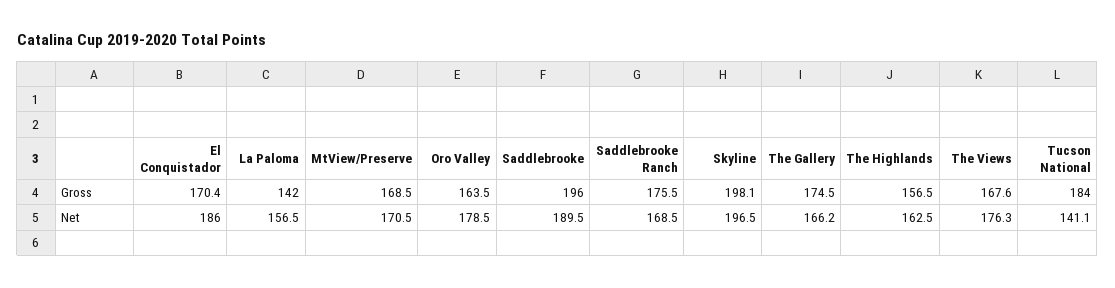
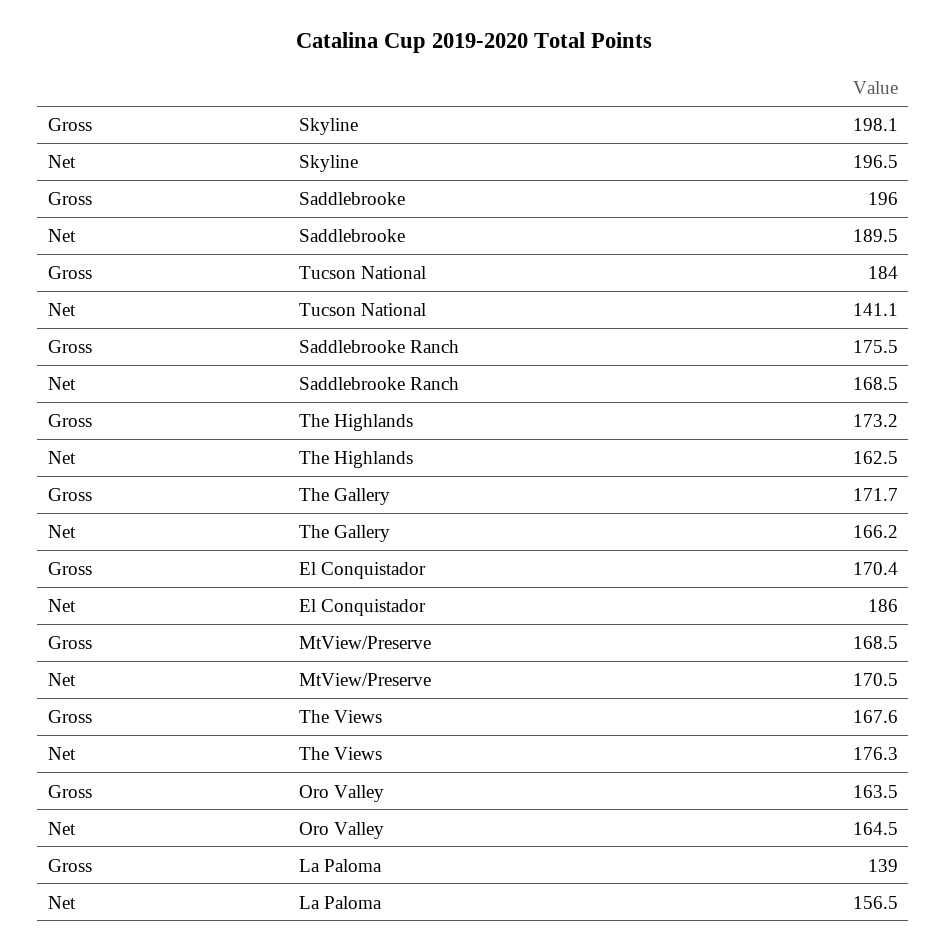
  {
    "El Conquistador": {
      "Gross": 170.4,
      "Net": 186
    },
    "La Paloma": {
-     "Gross": 142,
+     "Gross": 139,
      "Net": 156.5
    },
    "MtView/Preserve": {
      "Gross": 168.5,
      "Net": 170.5
    },
    "Oro Valley": {
      "Gross": 163.5,
-     "Net": 178.5
+     "Net": 164.5
    },
    "Saddlebrooke": {
      "Gross": 196,
      "Net": 189.5
    },
    "Saddlebrooke Ranch": {
      "Gross": 175.5,
      "Net": 168.5
    },
    "Skyline": {
      "Gross": 198.1,
      "Net": 196.5
    },
    "The Gallery": {
-     "Gross": 174.5,
+     "Gross": 171.7,
      "Net": 166.2
    },
    "The Highlands": {
-     "Gross": 156.5,
+     "Gross": 173.2,
      "Net": 162.5
    },
    "The Views": {
      "Gross": 167.6,
      "Net": 176.3
    },
    "Tucson National": {
      "Gross": 184,
      "Net": 141.1
    }
  }

